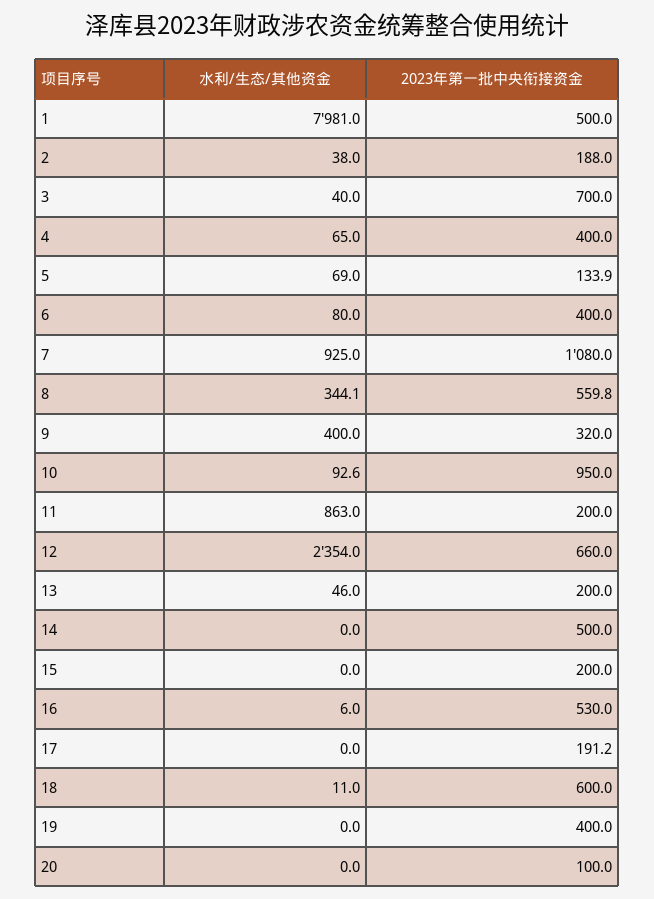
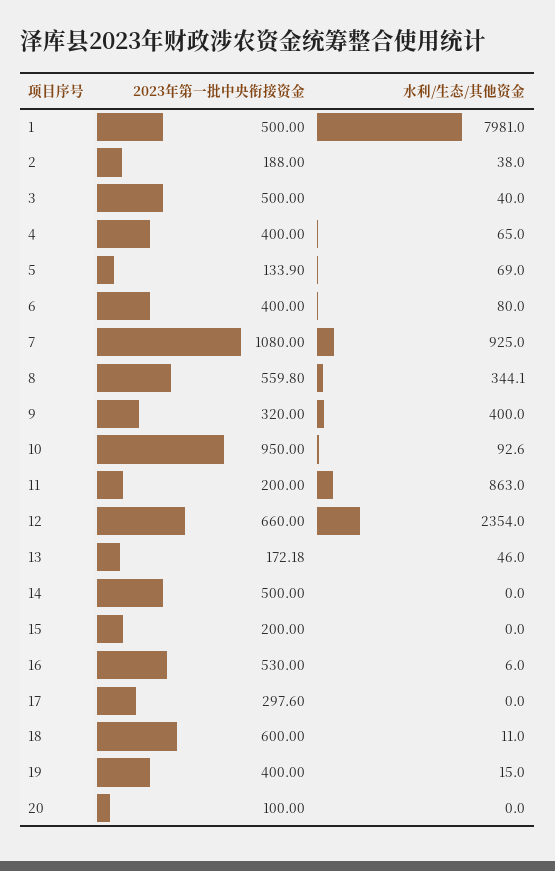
  {
    "水利/生态/其他资金": {
      "1": 7981,
      "2": 38,
      "3": 40,
      "4": 65,
      "5": 69,
      "6": 80,
      "7": 925,
      "8": 344.1,
      "9": 400,
      "10": 92.6,
      "11": 863,
      "12": 2354,
      "13": 46,
      "14": 0,
      "15": 0,
      "16": 6,
      "17": 0,
      "18": 11,
-     "19": 0,
+     "19": 15,
      "20": 0
    },
    "2023年第一批中央衔接资金": {
      "1": 500,
      "2": 188,
-     "3": 700,
+     "3": 500,
      "4": 400,
      "5": 133.9,
      "6": 400,
      "7": 1080,
      "8": 559.8,
      "9": 320,
      "10": 950,
      "11": 200,
      "12": 660,
-     "13": 200,
+     "13": 172.18,
      "14": 500,
      "15": 200,
      "16": 530,
-     "17": 191.2,
+     "17": 297.6,
      "18": 600,
      "19": 400,
      "20": 100
    }
  }

